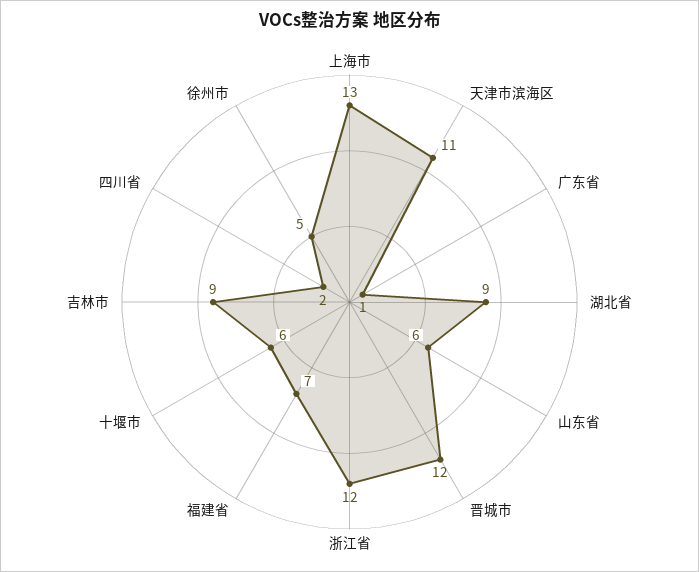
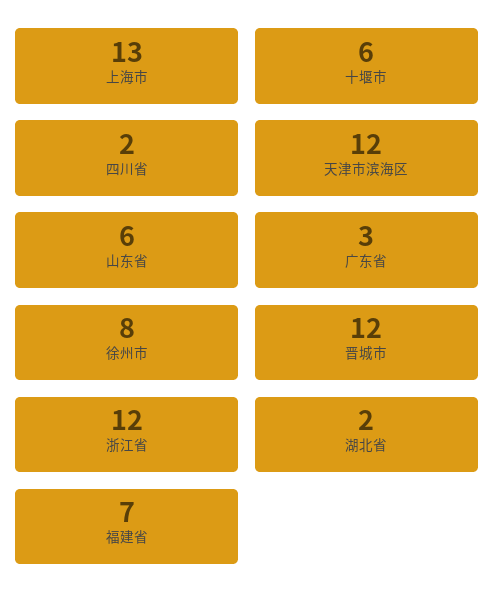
  {
    "上海市": 13,
-   "天津市滨海区": 11,
+   "天津市滨海区": 12,
-   "广东省": 1,
+   "广东省": 3,
-   "湖北省": 9,
+   "湖北省": 2,
    "山东省": 6,
    "晋城市": 12,
    "浙江省": 12,
    "福建省": 7,
    "十堰市": 6,
-   "吉林市": 9,
    "四川省": 2,
-   "徐州市": 5
+   "徐州市": 8
  }

